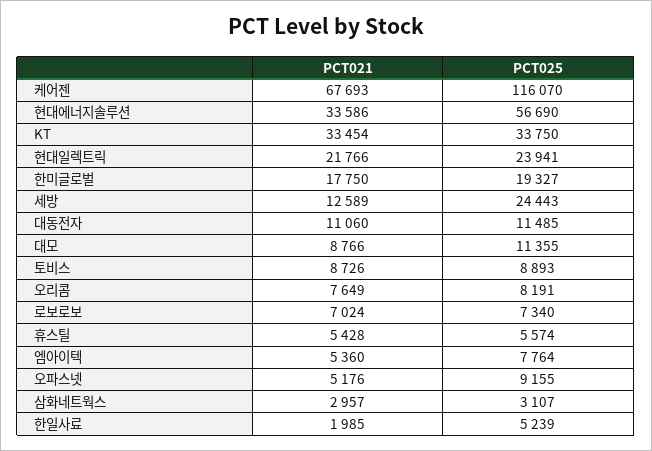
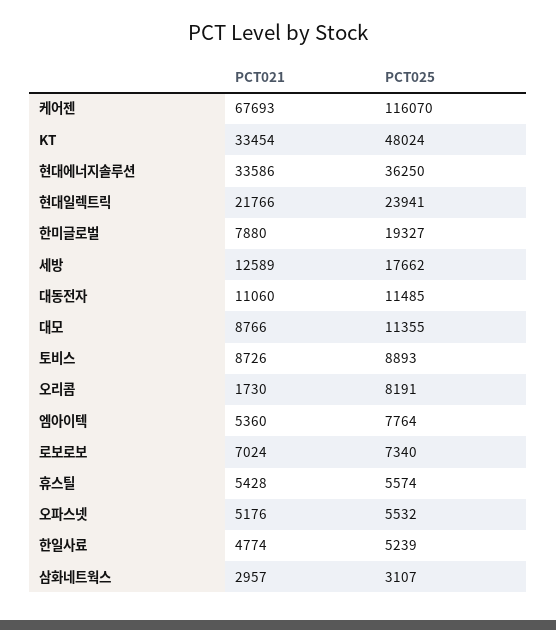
  {
    "PCT021": {
      "케어젠": 67693,
      "현대에너지솔루션": 33586,
      "KT": 33454,
      "현대일렉트릭": 21766,
-     "한미글로벌": 17750,
+     "한미글로벌": 7880,
      "세방": 12589,
      "대동전자": 11060,
      "대모": 8766,
      "토비스": 8726,
-     "오리콤": 7649,
+     "오리콤": 1730,
      "로보로보": 7024,
      "휴스틸": 5428,
      "엠아이텍": 5360,
      "오파스넷": 5176,
      "삼화네트웍스": 2957,
-     "한일사료": 1985
+     "한일사료": 4774
    },
    "PCT025": {
      "케어젠": 116070,
-     "현대에너지솔루션": 56690,
+     "현대에너지솔루션": 36250,
-     "KT": 33750,
+     "KT": 48024,
      "현대일렉트릭": 23941,
      "한미글로벌": 19327,
-     "세방": 24443,
+     "세방": 17662,
      "대동전자": 11485,
      "대모": 11355,
      "토비스": 8893,
      "오리콤": 8191,
      "로보로보": 7340,
      "휴스틸": 5574,
      "엠아이텍": 7764,
-     "오파스넷": 9155,
+     "오파스넷": 5532,
      "삼화네트웍스": 3107,
      "한일사료": 5239
    }
  }

